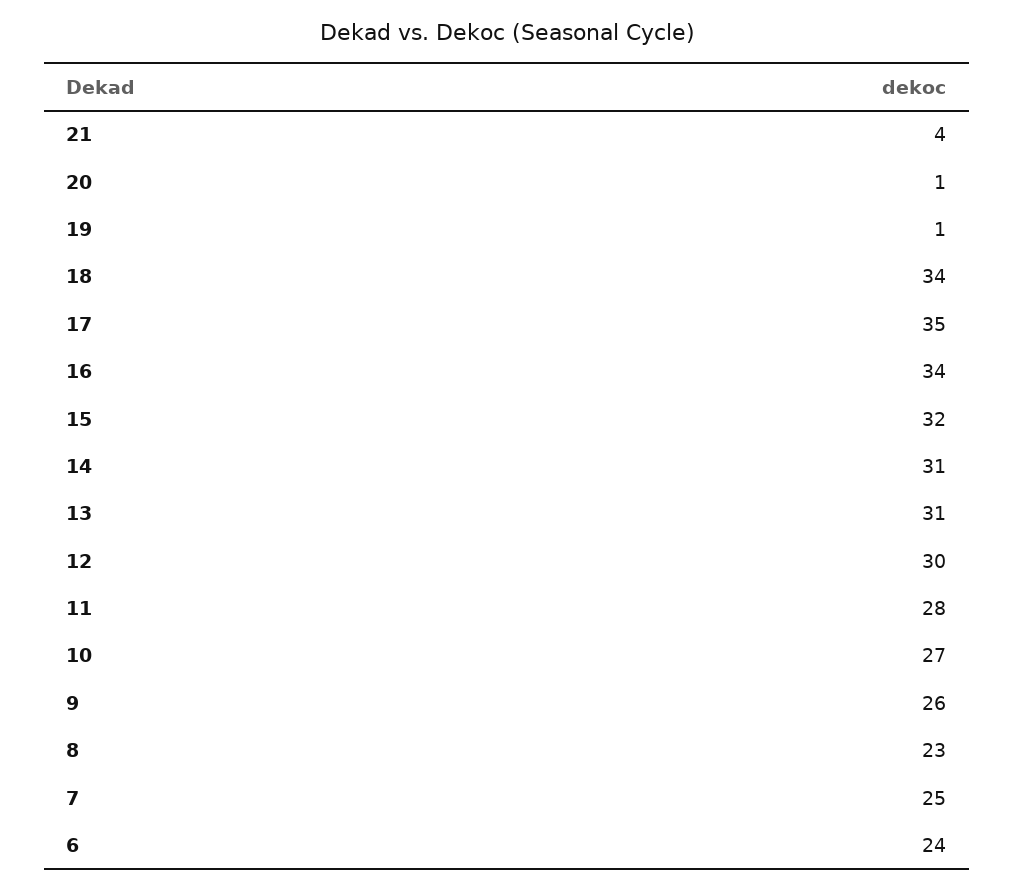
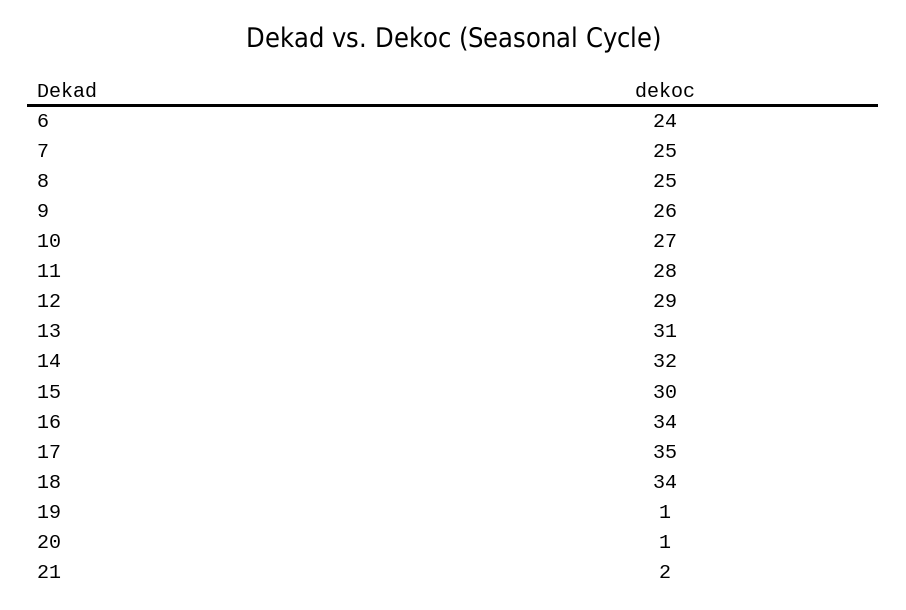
  {
-   "21": 4,
+   "21": 2,
    "20": 1,
    "19": 1,
    "18": 34,
    "17": 35,
    "16": 34,
-   "15": 32,
+   "15": 30,
-   "14": 31,
+   "14": 32,
    "13": 31,
-   "12": 30,
+   "12": 29,
    "11": 28,
    "10": 27,
    "9": 26,
-   "8": 23,
+   "8": 25,
    "7": 25,
    "6": 24
  }

